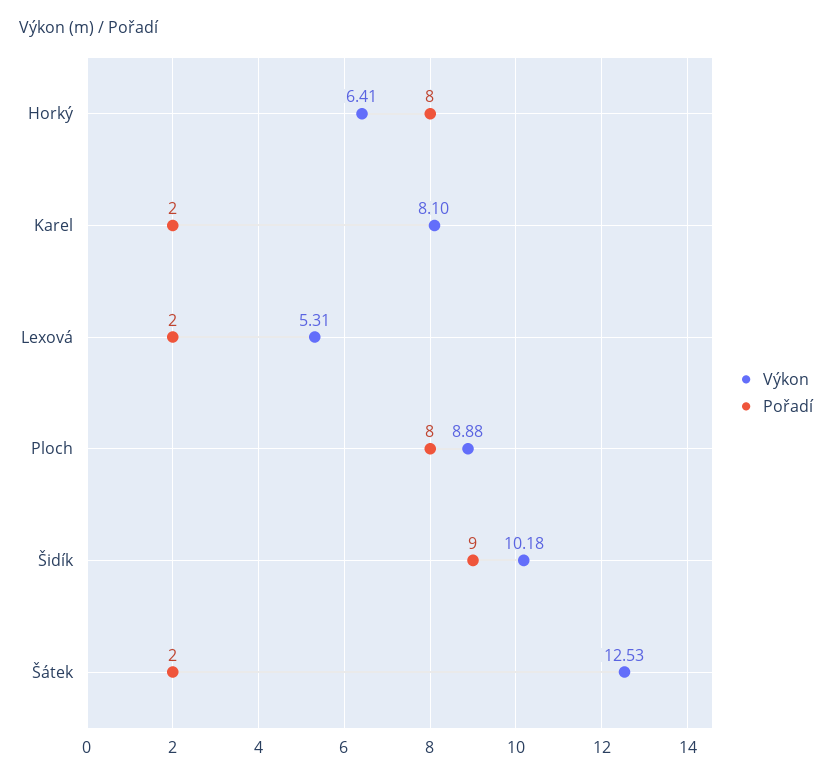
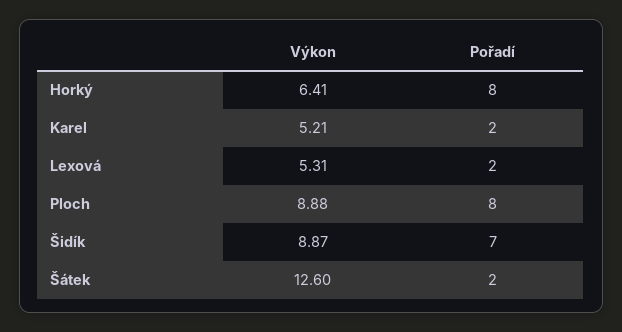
  {
    "Výkon": {
      "Horký": 6.41,
-     "Karel": 8.1,
+     "Karel": 5.21,
      "Lexová": 5.31,
      "Ploch": 8.88,
-     "Šidík": 10.18,
+     "Šidík": 8.87,
-     "Šátek": 12.53
+     "Šátek": 12.6
    },
    "Pořadí": {
      "Horký": 8,
      "Karel": 2,
      "Lexová": 2,
      "Ploch": 8,
-     "Šidík": 9,
+     "Šidík": 7,
      "Šátek": 2
    }
  }

